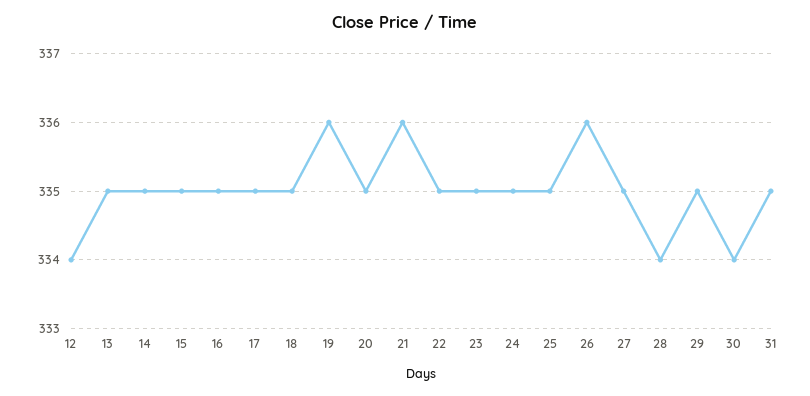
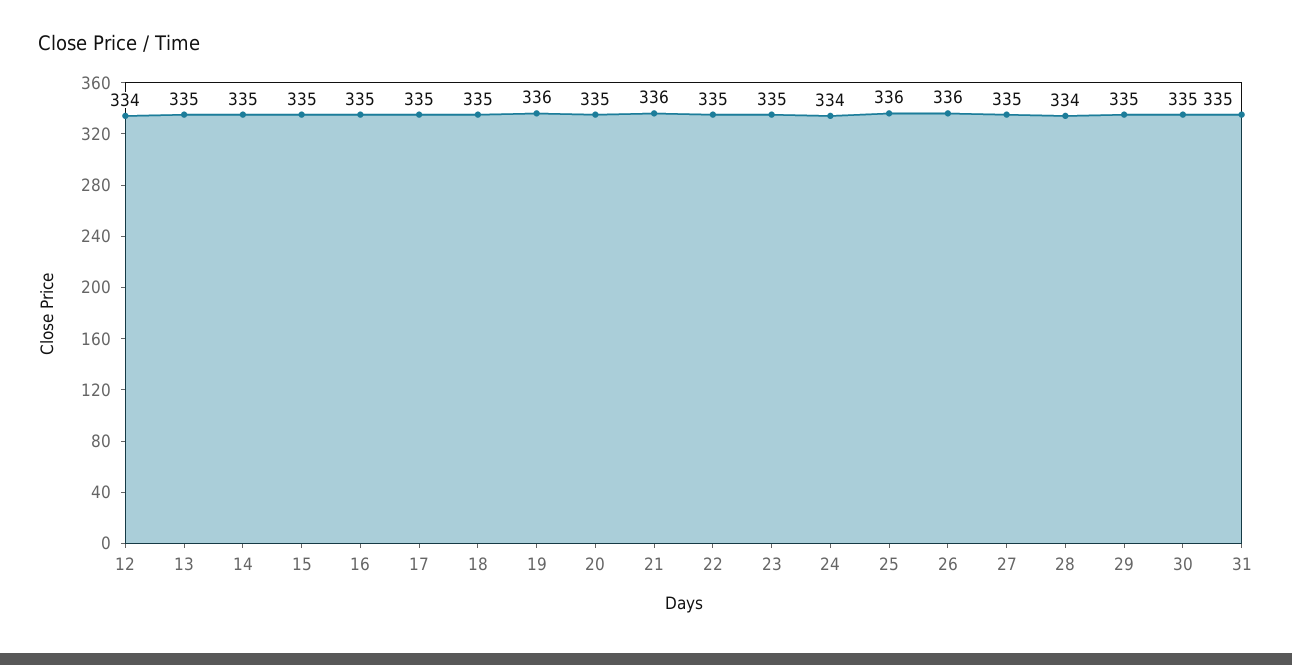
  {
    "12": 334,
    "13": 335,
    "14": 335,
    "15": 335,
    "16": 335,
    "17": 335,
    "18": 335,
    "19": 336,
    "20": 335,
    "21": 336,
    "22": 335,
    "23": 335,
-   "24": 335,
+   "24": 334,
-   "25": 335,
+   "25": 336,
    "26": 336,
    "27": 335,
    "28": 334,
    "29": 335,
-   "30": 334,
+   "30": 335,
    "31": 335
  }

